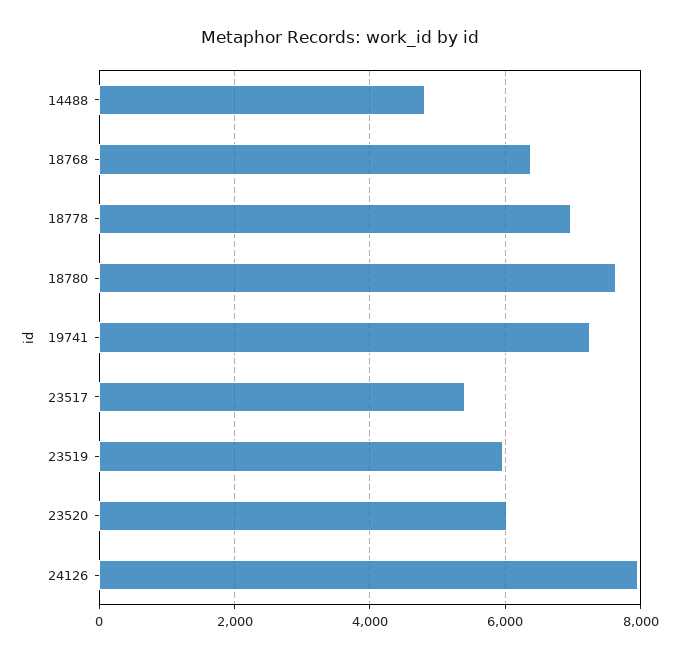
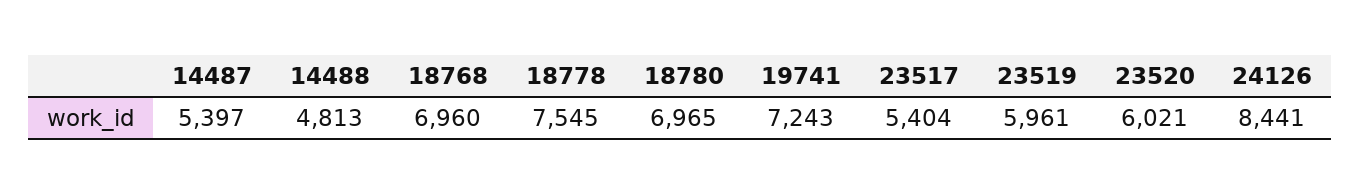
  {
    "14488": 4813,
-   "18768": 6400,
+   "18768": 6960,
-   "18778": 7000,
+   "18778": 7545,
-   "18780": 7600,
+   "18780": 6965,
    "19741": 7243,
    "23517": 5404,
    "23519": 5961,
    "23520": 6021,
-   "24126": 8000
+   "24126": 8441,
+   "14487": 5397
  }

